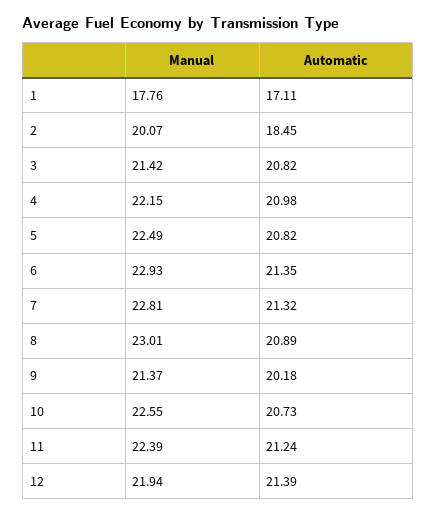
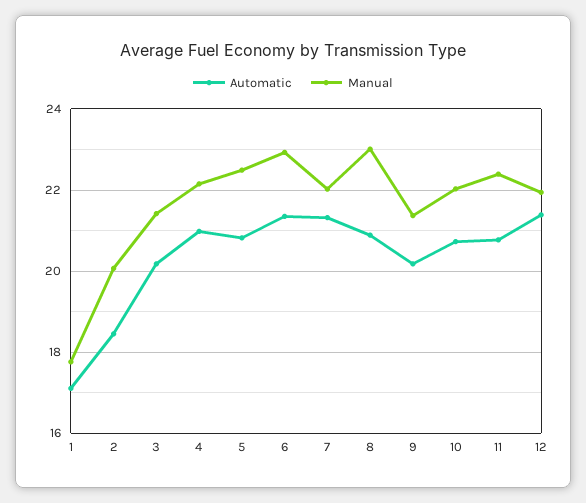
  {
    "Manual": {
      "1": 17.76,
      "2": 20.07,
      "3": 21.42,
      "4": 22.15,
      "5": 22.49,
      "6": 22.93,
-     "7": 22.81,
+     "7": 22,
      "8": 23.01,
      "9": 21.37,
-     "10": 22.55,
+     "10": 22,
      "11": 22.39,
      "12": 21.94
    },
    "Automatic": {
      "1": 17.11,
      "2": 18.45,
-     "3": 20.82,
+     "3": 20.2,
      "4": 20.98,
      "5": 20.82,
      "6": 21.35,
      "7": 21.32,
      "8": 20.89,
      "9": 20.18,
      "10": 20.73,
-     "11": 21.24,
+     "11": 20.8,
      "12": 21.39
    }
  }

